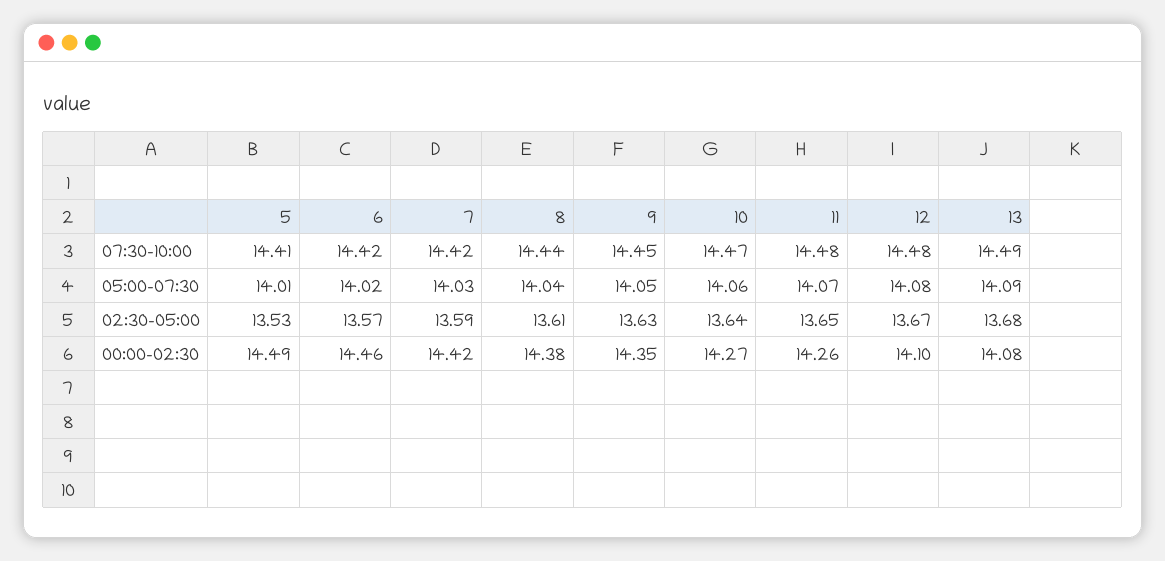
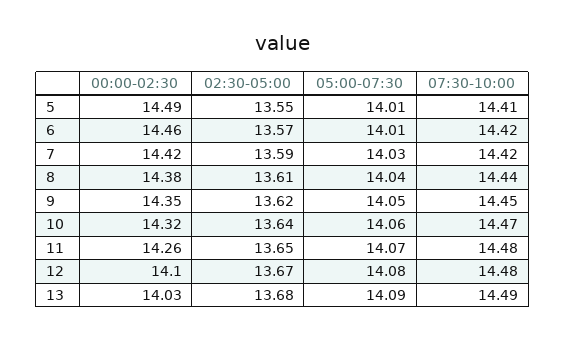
  {
    "5": {
      "07:30-10:00": 14.41,
      "05:00-07:30": 14.01,
-     "02:30-05:00": 13.53,
+     "02:30-05:00": 13.55,
      "00:00-02:30": 14.49
    },
    "6": {
      "07:30-10:00": 14.42,
-     "05:00-07:30": 14.02,
+     "05:00-07:30": 14.01,
      "02:30-05:00": 13.57,
      "00:00-02:30": 14.46
    },
    "7": {
      "07:30-10:00": 14.42,
      "05:00-07:30": 14.03,
      "02:30-05:00": 13.59,
      "00:00-02:30": 14.42
    },
    "8": {
      "07:30-10:00": 14.44,
      "05:00-07:30": 14.04,
      "02:30-05:00": 13.61,
      "00:00-02:30": 14.38
    },
    "9": {
      "07:30-10:00": 14.45,
      "05:00-07:30": 14.05,
-     "02:30-05:00": 13.63,
+     "02:30-05:00": 13.62,
      "00:00-02:30": 14.35
    },
    "10": {
      "07:30-10:00": 14.47,
      "05:00-07:30": 14.06,
      "02:30-05:00": 13.64,
-     "00:00-02:30": 14.27
+     "00:00-02:30": 14.32
    },
    "11": {
      "07:30-10:00": 14.48,
      "05:00-07:30": 14.07,
      "02:30-05:00": 13.65,
      "00:00-02:30": 14.26
    },
    "12": {
      "07:30-10:00": 14.48,
      "05:00-07:30": 14.08,
      "02:30-05:00": 13.67,
      "00:00-02:30": 14.1
    },
    "13": {
      "07:30-10:00": 14.49,
      "05:00-07:30": 14.09,
      "02:30-05:00": 13.68,
-     "00:00-02:30": 14.08
+     "00:00-02:30": 14.03
    }
  }

